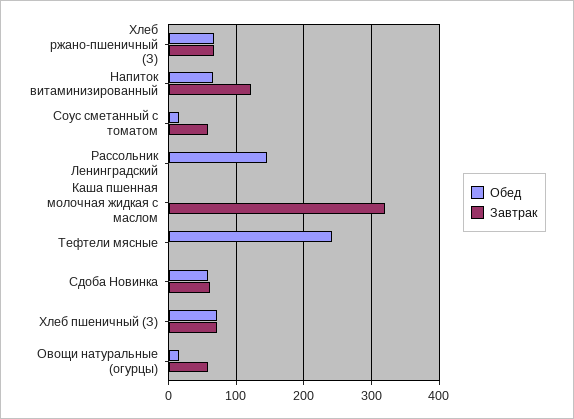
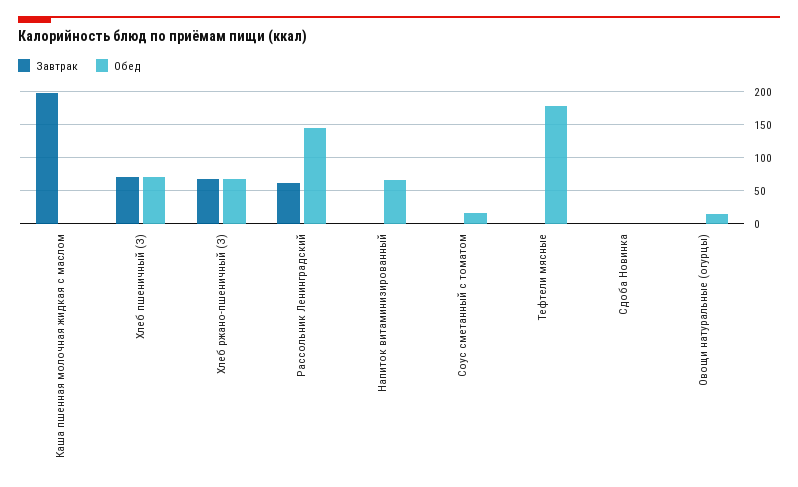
  {
    "Обед": {
      "Хлеб ржано-пшеничный (З)": 70,
      "Напиток витаминизированный": 70,
      "Соус сметанный с томатом": 20,
      "Рассольник Ленинградский": 150,
      "Каша пшенная молочная жидкая с маслом": 0,
-     "Тефтели мясные": 240,
+     "Тефтели мясные": 180,
-     "Сдоба Новинка": 60,
+     "Сдоба Новинка": 0,
      "Хлеб пшеничный (З)": 70,
      "Овощи натуральные (огурцы)": 20
    },
    "Завтрак": {
      "Хлеб ржано-пшеничный (З)": 70,
-     "Напиток витаминизированный": 120,
+     "Напиток витаминизированный": 0,
-     "Соус сметанный с томатом": 60,
+     "Соус сметанный с томатом": 0,
-     "Рассольник Ленинградский": 0,
+     "Рассольник Ленинградский": 60,
-     "Каша пшенная молочная жидкая с маслом": 320,
+     "Каша пшенная молочная жидкая с маслом": 200,
      "Тефтели мясные": 0,
-     "Сдоба Новинка": 60,
+     "Сдоба Новинка": 0,
      "Хлеб пшеничный (З)": 70,
-     "Овощи натуральные (огурцы)": 60
+     "Овощи натуральные (огурцы)": 0
    }
  }

